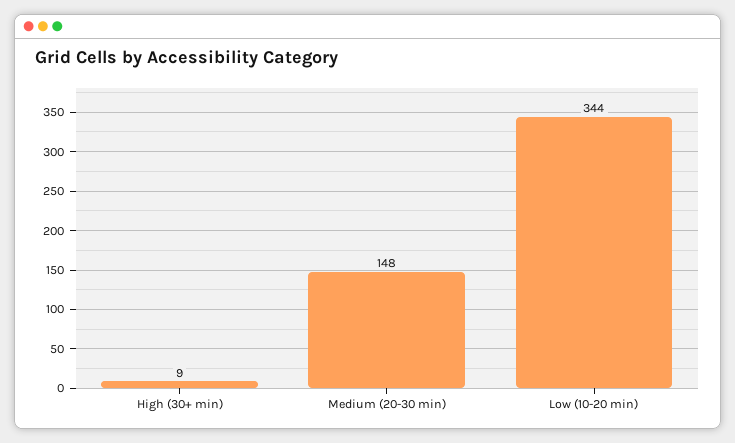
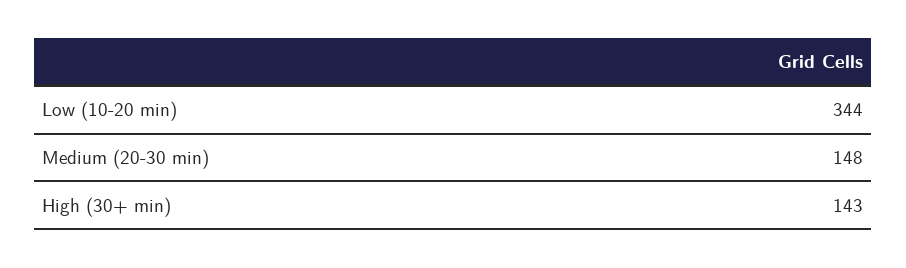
  {
-   "High (30+ min)": 9,
+   "High (30+ min)": 143,
    "Medium (20-30 min)": 148,
    "Low (10-20 min)": 344
  }

